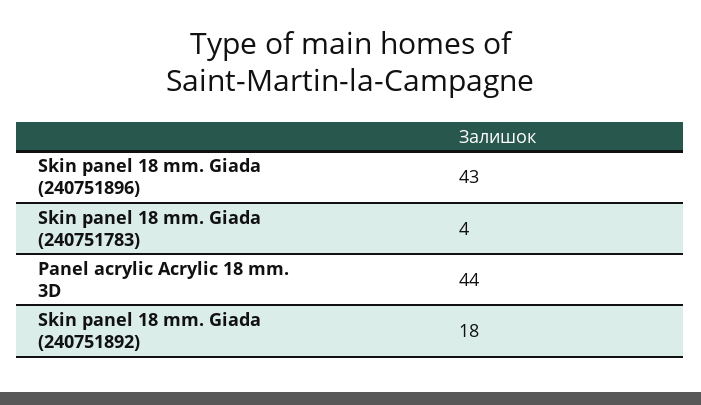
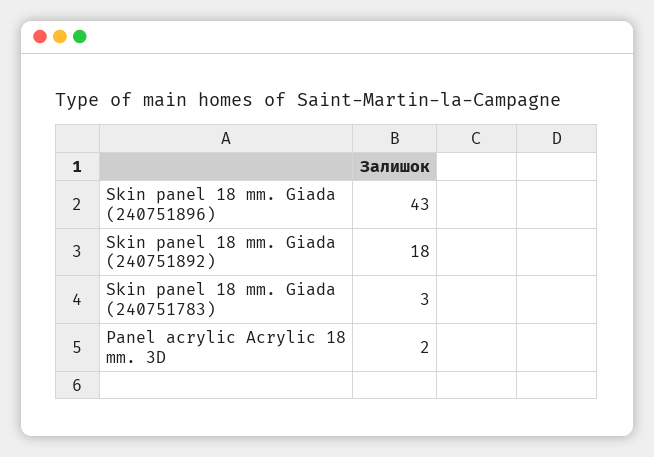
  {
    "Skin panel 18 mm. Giada (240751896)": 43,
-   "Skin panel 18 mm. Giada (240751783)": 4,
+   "Skin panel 18 mm. Giada (240751783)": 3,
-   "Panel acrylic Acrylic 18 mm. 3D": 44,
+   "Panel acrylic Acrylic 18 mm. 3D": 2,
    "Skin panel 18 mm. Giada (240751892)": 18
  }

